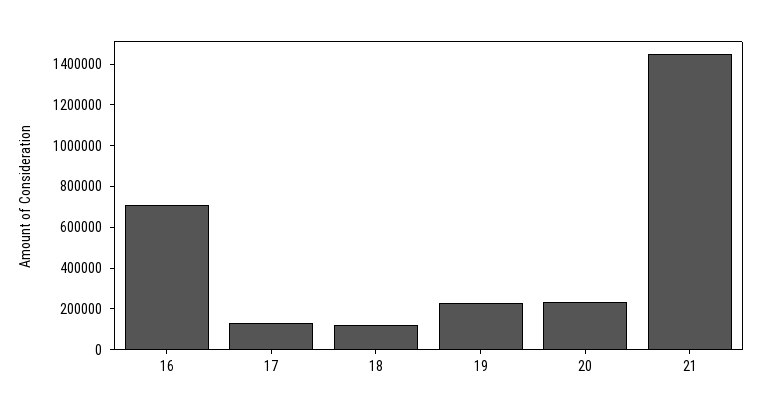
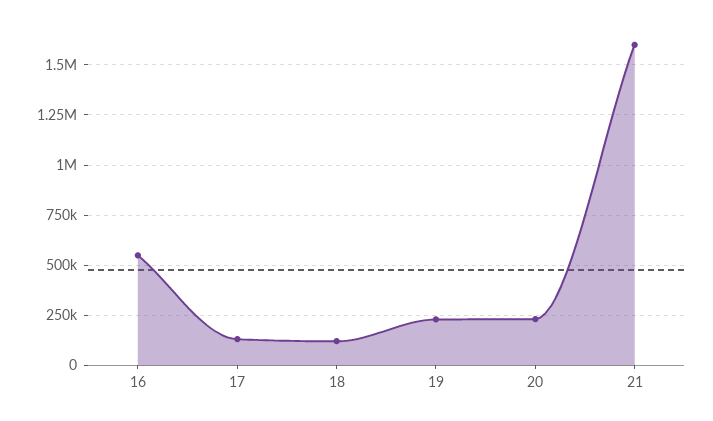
  {
-   "16": 700000,
+   "16": 550000,
    "17": 150000,
    "18": 100000,
    "19": 250000,
    "20": 250000,
-   "21": 1450000
+   "21": 1600000
  }

